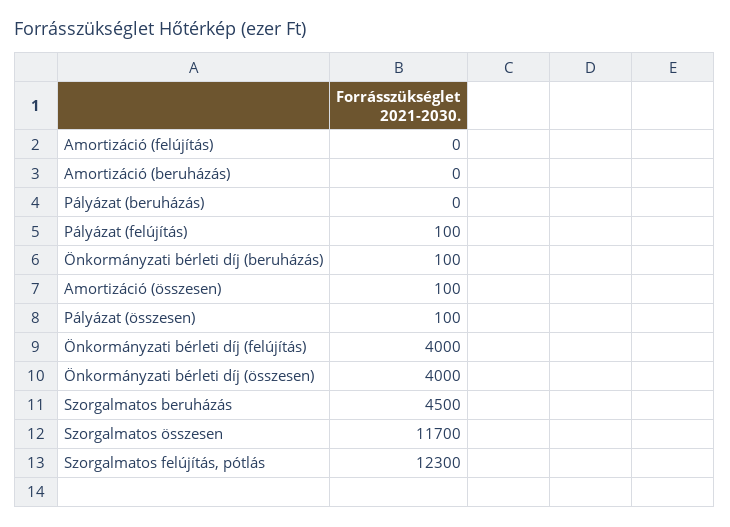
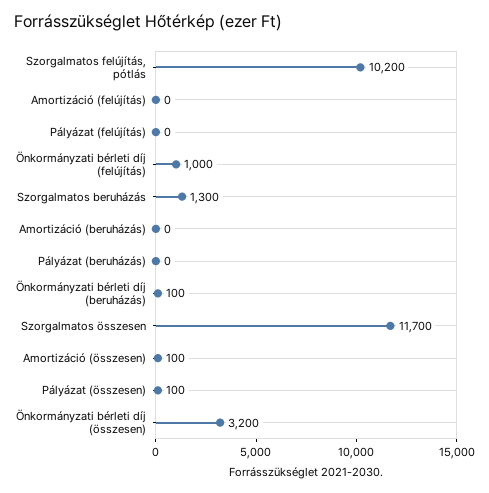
  {
    "Amortizáció (felújítás)": 0,
    "Amortizáció (beruházás)": 0,
    "Pályázat (beruházás)": 0,
-   "Pályázat (felújítás)": 100,
+   "Pályázat (felújítás)": 0,
    "Önkormányzati bérleti díj (beruházás)": 100,
    "Amortizáció (összesen)": 100,
    "Pályázat (összesen)": 100,
-   "Önkormányzati bérleti díj (felújítás)": 4000,
+   "Önkormányzati bérleti díj (felújítás)": 1000,
-   "Önkormányzati bérleti díj (összesen)": 4000,
+   "Önkormányzati bérleti díj (összesen)": 3200,
-   "Szorgalmatos beruházás": 4500,
+   "Szorgalmatos beruházás": 1300,
    "Szorgalmatos összesen": 11700,
-   "Szorgalmatos felújítás, pótlás": 12300
+   "Szorgalmatos felújítás, pótlás": 10200
  }

